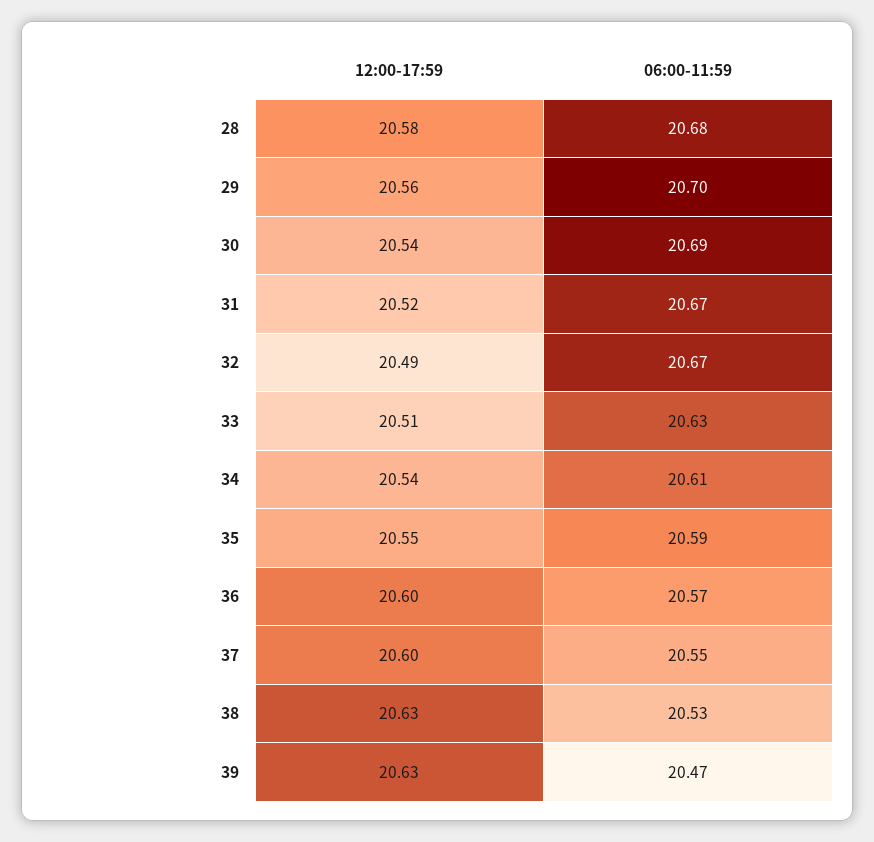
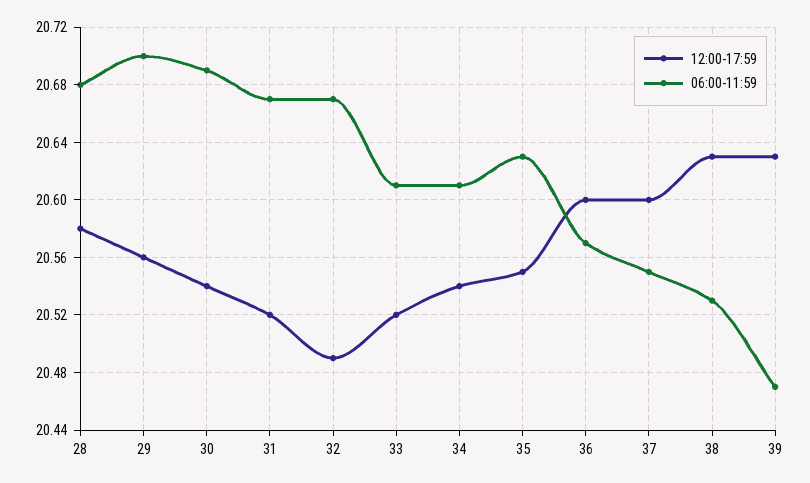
  {
    "12:00-17:59": {
      "28": 20.58,
      "29": 20.56,
      "30": 20.54,
      "31": 20.52,
      "32": 20.49,
-     "33": 20.51,
+     "33": 20.52,
      "34": 20.54,
      "35": 20.55,
      "36": 20.6,
      "37": 20.6,
      "38": 20.63,
      "39": 20.63
    },
    "06:00-11:59": {
      "28": 20.68,
      "29": 20.7,
      "30": 20.69,
      "31": 20.67,
      "32": 20.67,
-     "33": 20.63,
+     "33": 20.61,
      "34": 20.61,
-     "35": 20.59,
+     "35": 20.63,
      "36": 20.57,
      "37": 20.55,
      "38": 20.53,
      "39": 20.47
    }
  }

